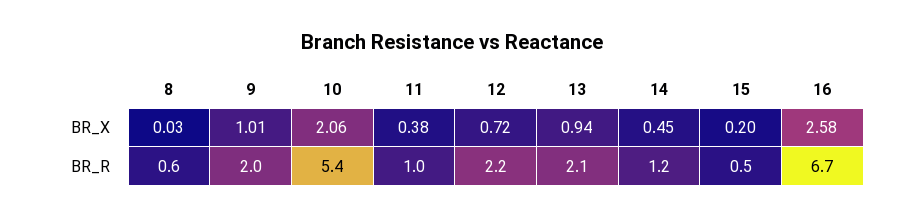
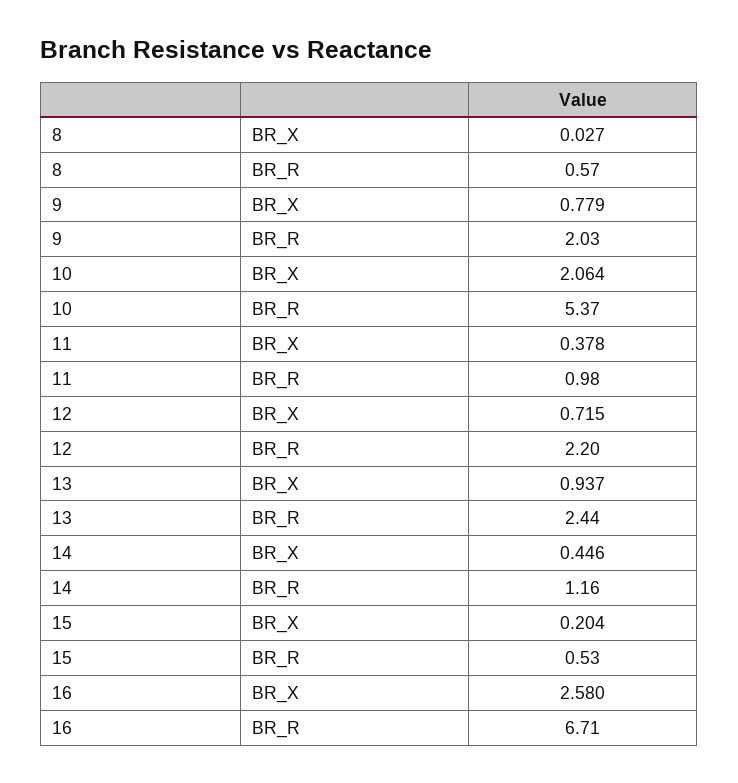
  {
    "8": {
      "BR_X": 0.027,
      "BR_R": 0.57
    },
    "9": {
-     "BR_X": 1.01,
+     "BR_X": 0.779,
      "BR_R": 2.03
    },
    "10": {
      "BR_X": 2.064,
      "BR_R": 5.37
    },
    "11": {
      "BR_X": 0.378,
      "BR_R": 0.98
    },
    "12": {
      "BR_X": 0.715,
      "BR_R": 2.2
    },
    "13": {
      "BR_X": 0.937,
-     "BR_R": 2.1
+     "BR_R": 2.44
    },
    "14": {
      "BR_X": 0.446,
      "BR_R": 1.16
    },
    "15": {
      "BR_X": 0.204,
      "BR_R": 0.53
    },
    "16": {
      "BR_X": 2.58,
      "BR_R": 6.71
    }
  }

